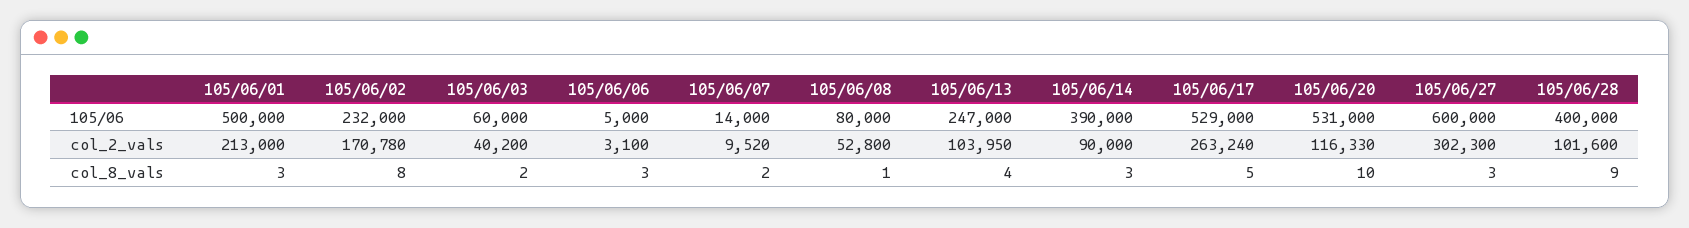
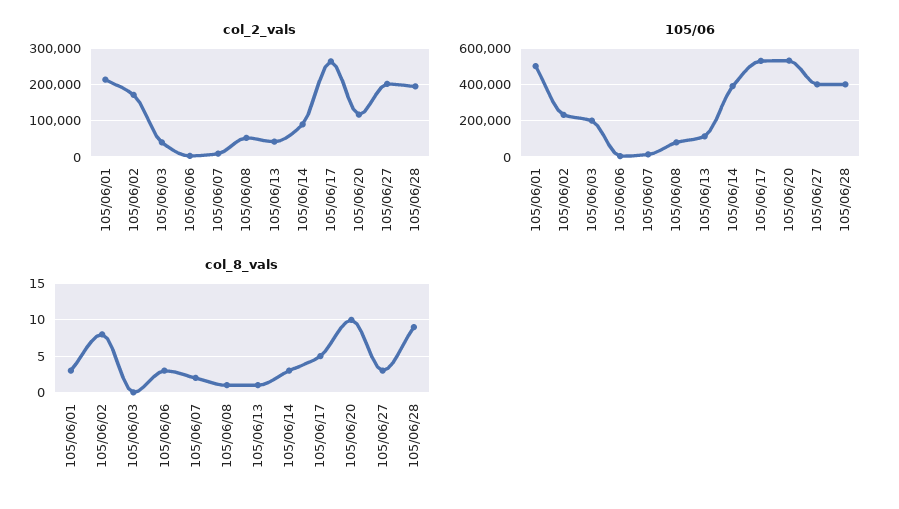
  {
    "105/06": {
      "105/06/01": 500000,
      "105/06/02": 232000,
-     "105/06/03": 60000,
+     "105/06/03": 200000,
      "105/06/06": 5000,
      "105/06/07": 14000,
      "105/06/08": 80000,
-     "105/06/13": 247000,
+     "105/06/13": 100000,
      "105/06/14": 390000,
      "105/06/17": 529000,
      "105/06/20": 531000,
-     "105/06/27": 600000,
+     "105/06/27": 400000,
      "105/06/28": 400000
    },
    "col_2_vals": {
      "105/06/01": 213000,
      "105/06/02": 170780,
      "105/06/03": 40200,
      "105/06/06": 3100,
      "105/06/07": 9520,
      "105/06/08": 52800,
-     "105/06/13": 103950,
+     "105/06/13": 40000,
      "105/06/14": 90000,
      "105/06/17": 263240,
      "105/06/20": 116330,
-     "105/06/27": 302300,
+     "105/06/27": 200000,
-     "105/06/28": 101600
+     "105/06/28": 200000
    },
    "col_8_vals": {
      "105/06/01": 3,
      "105/06/02": 8,
-     "105/06/03": 2,
+     "105/06/03": 0,
      "105/06/06": 3,
      "105/06/07": 2,
      "105/06/08": 1,
-     "105/06/13": 4,
+     "105/06/13": 1,
      "105/06/14": 3,
      "105/06/17": 5,
      "105/06/20": 10,
      "105/06/27": 3,
      "105/06/28": 9
    }
  }

